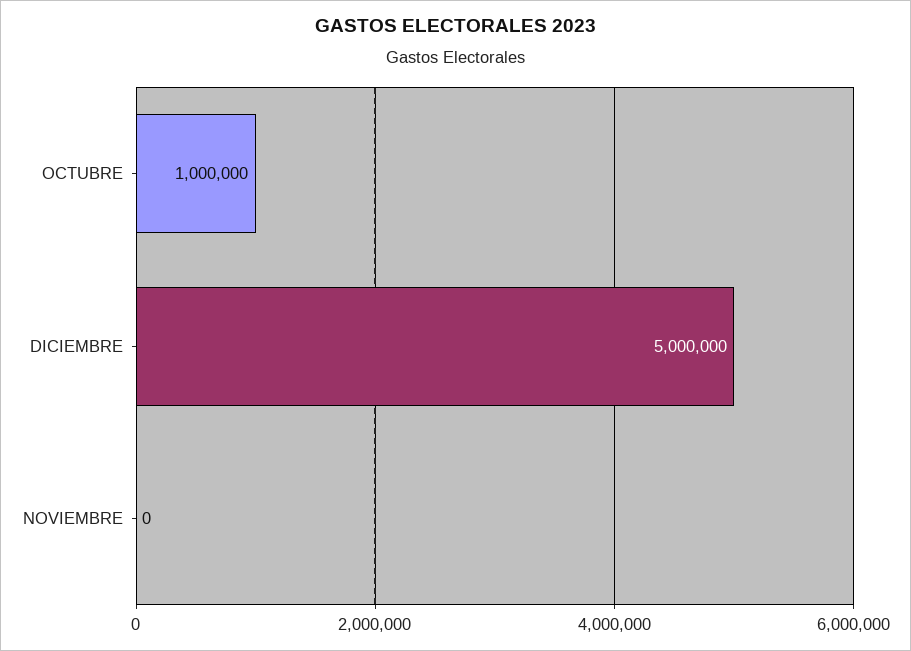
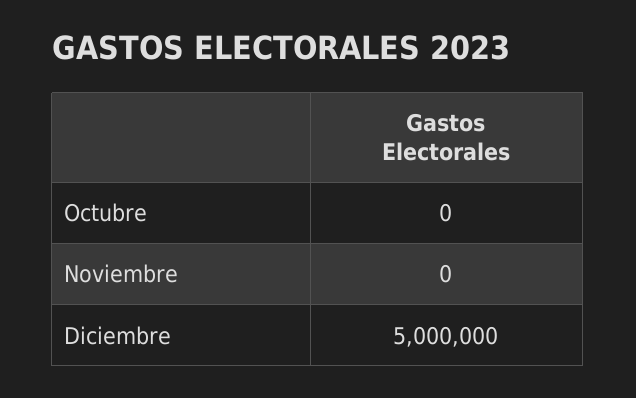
  {
-   "OCTUBRE": 1000000,
+   "OCTUBRE": 0,
    "DICIEMBRE": 5000000,
    "NOVIEMBRE": 0
  }

